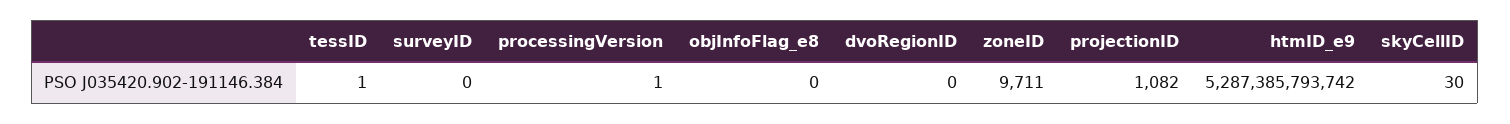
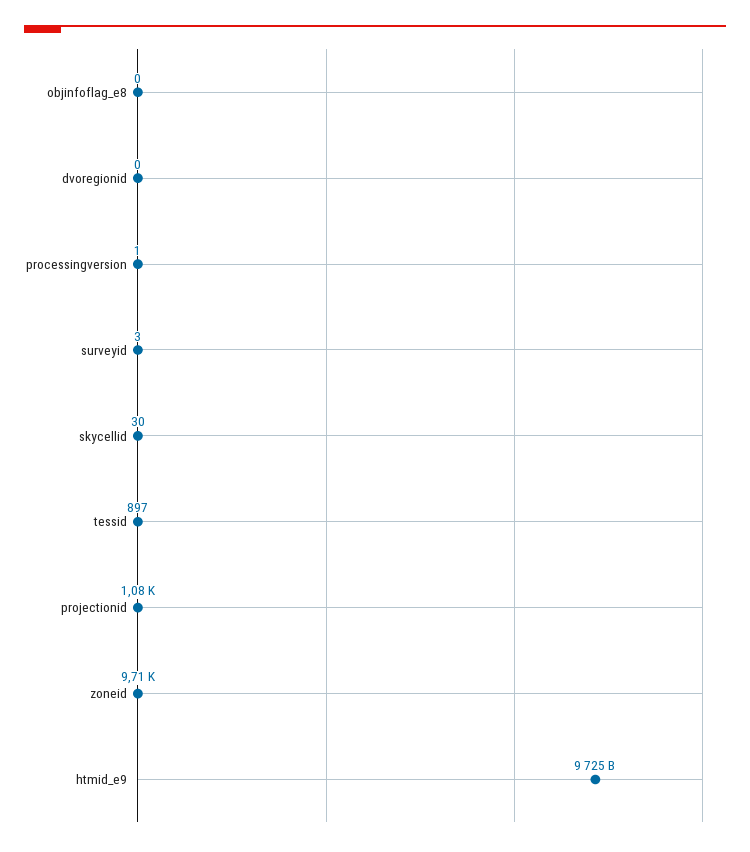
  {
-   "tessID": 1,
+   "tessID": 897,
-   "surveyID": 0,
+   "surveyID": 3,
    "processingVersion": 1,
    "objInfoFlag_e8": 0,
    "dvoRegionID": 0,
    "zoneID": 9711,
    "projectionID": 1082,
-   "htmID_e9": 5287385793742,
+   "htmID_e9": 9725000000000,
    "skyCellID": 30
  }

